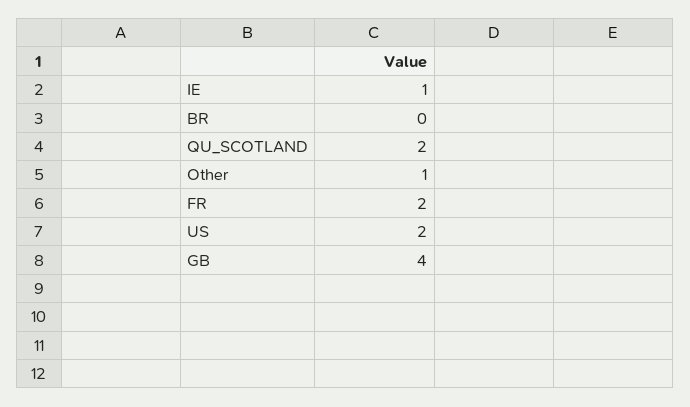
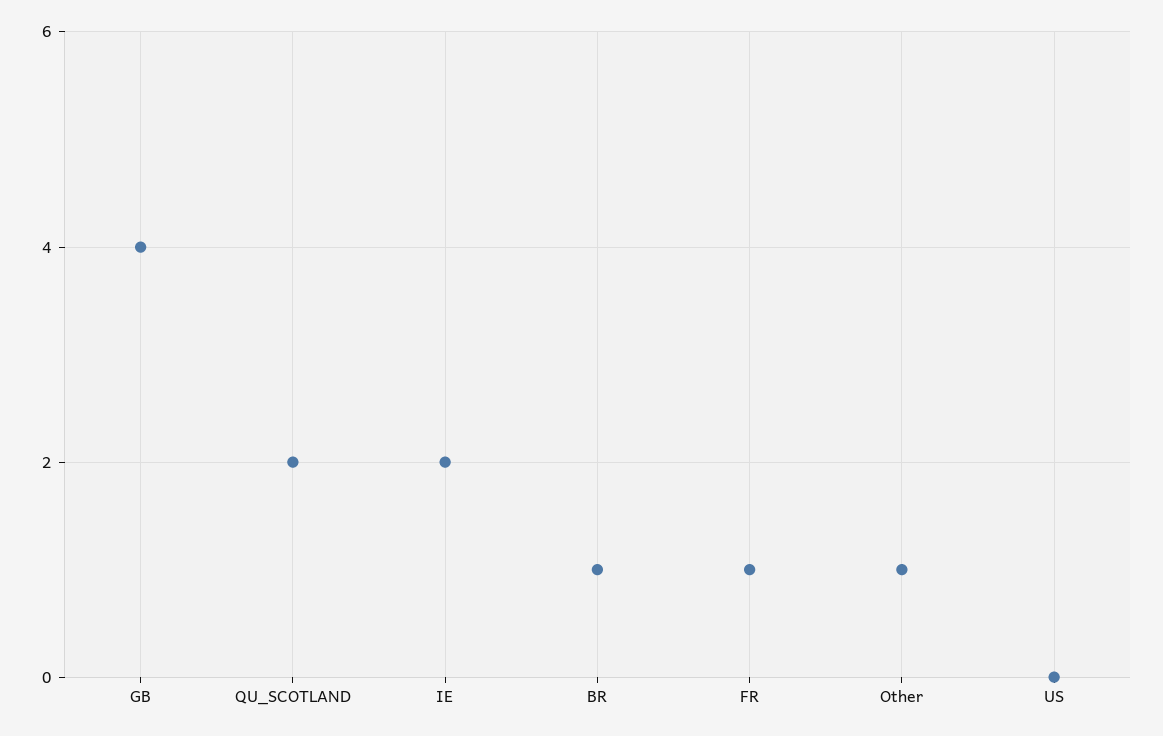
  {
-   "IE": 1,
+   "IE": 2,
-   "BR": 0,
+   "BR": 1,
    "QU_SCOTLAND": 2,
    "Other": 1,
-   "FR": 2,
+   "FR": 1,
-   "US": 2,
+   "US": 0,
    "GB": 4
  }

